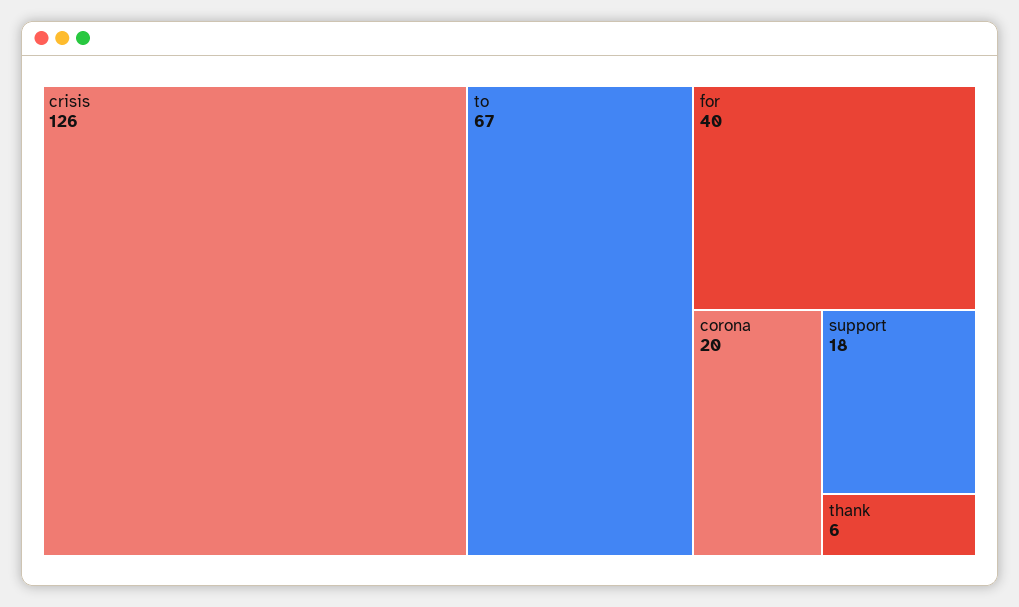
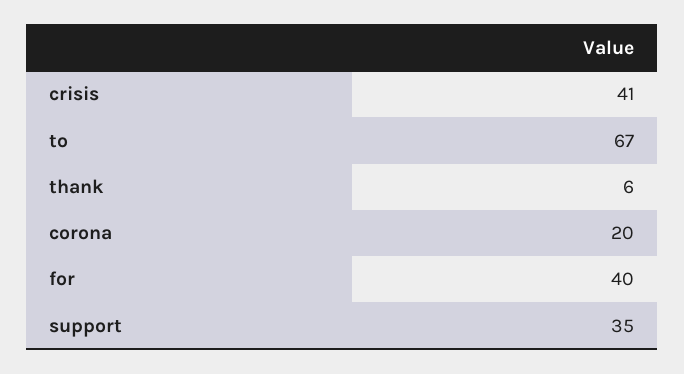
  {
-   "crisis": 126,
+   "crisis": 41,
    "to": 67,
    "for": 40,
    "corona": 20,
-   "support": 18,
+   "support": 35,
    "thank": 6
  }

